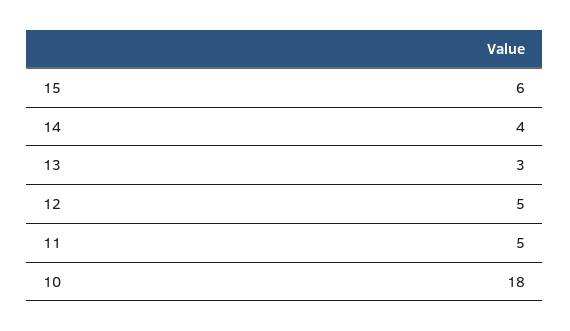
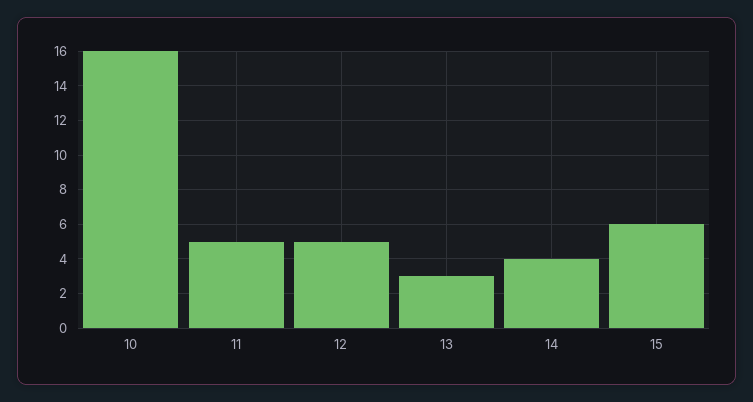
  {
    "15": 6,
    "14": 4,
    "13": 3,
    "12": 5,
    "11": 5,
-   "10": 18
+   "10": 16
  }

